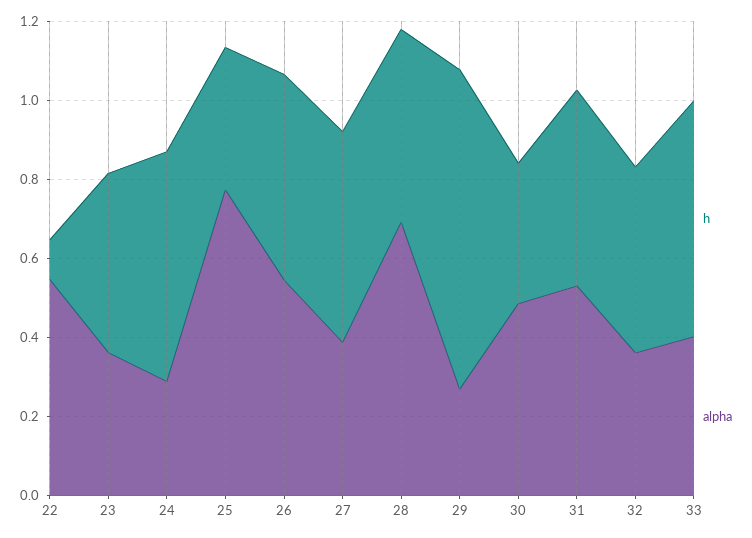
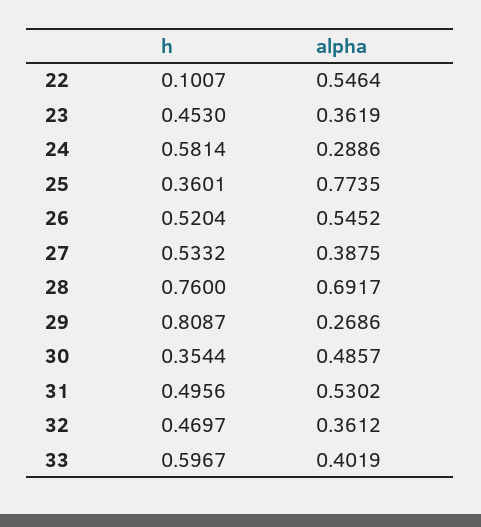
  {
    "h": {
      "22": 0.1007,
      "23": 0.453,
      "24": 0.5814,
      "25": 0.3601,
      "26": 0.5204,
      "27": 0.5332,
-     "28": 0.5,
+     "28": 0.76,
      "29": 0.8087,
      "30": 0.3544,
      "31": 0.4956,
      "32": 0.4697,
      "33": 0.5967
    },
    "alpha": {
      "22": 0.5464,
      "23": 0.3619,
      "24": 0.2886,
      "25": 0.7735,
      "26": 0.5452,
      "27": 0.3875,
      "28": 0.6917,
      "29": 0.2686,
      "30": 0.4857,
      "31": 0.5302,
      "32": 0.3612,
      "33": 0.4019
    }
  }

